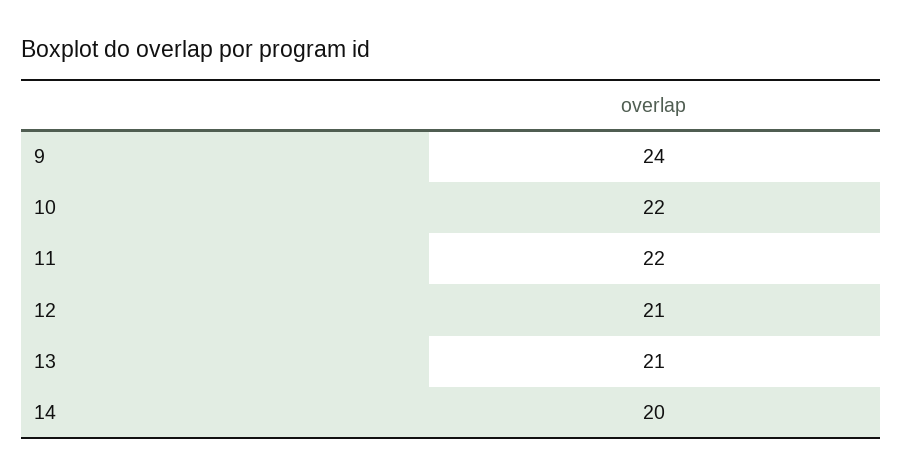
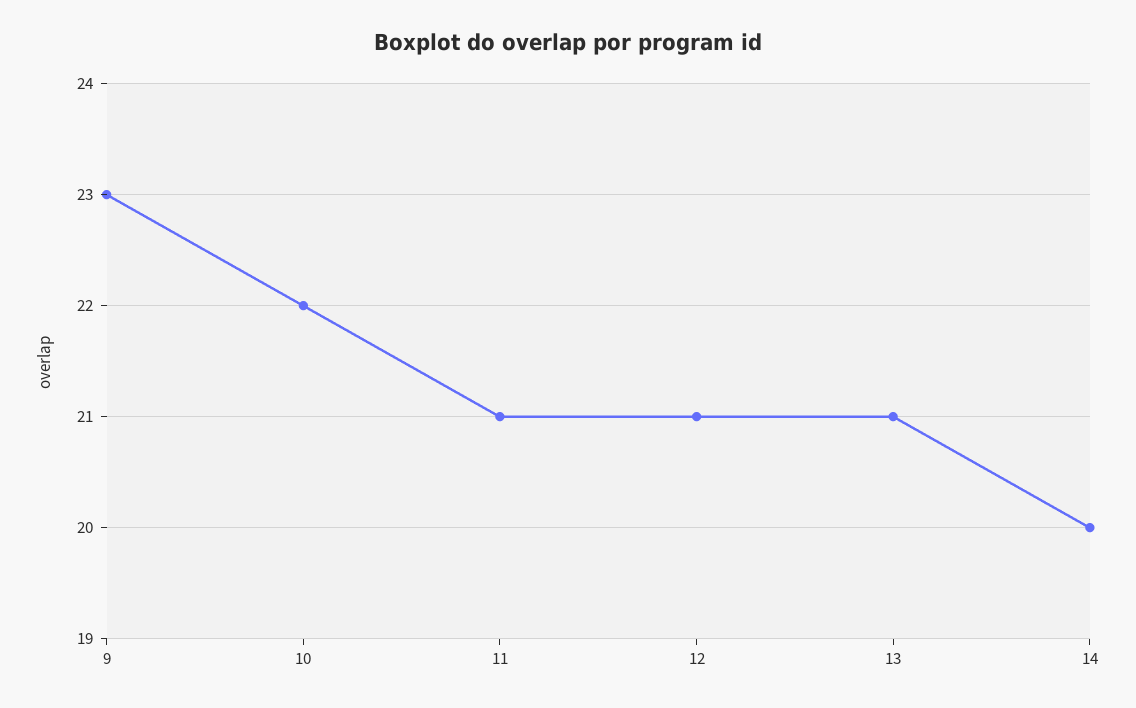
  {
-   "9": 24,
+   "9": 23,
    "10": 22,
-   "11": 22,
+   "11": 21,
    "12": 21,
    "13": 21,
    "14": 20
  }

